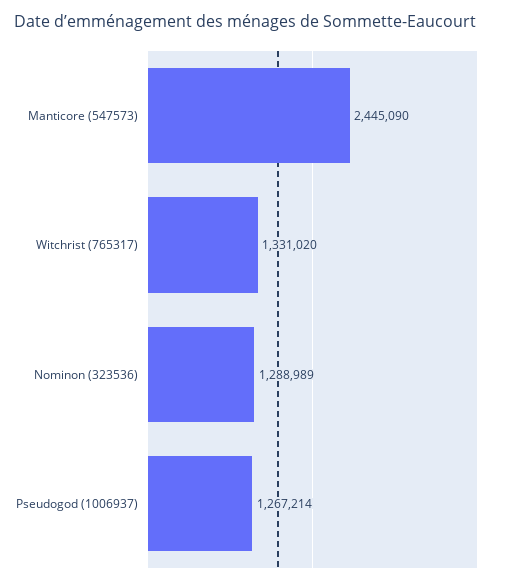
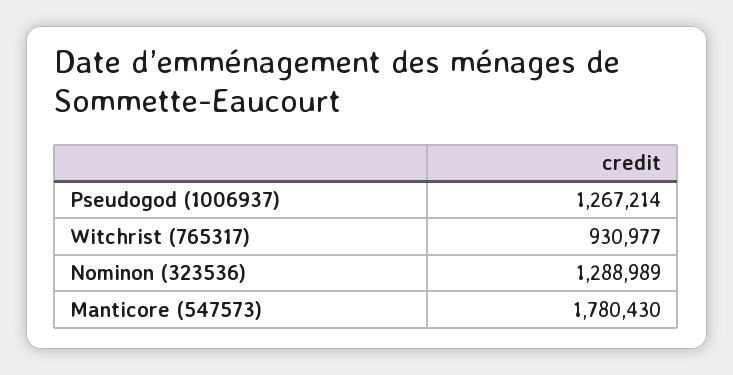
  {
-   "Manticore (547573)": 2445090,
+   "Manticore (547573)": 1780430,
-   "Witchrist (765317)": 1331020,
+   "Witchrist (765317)": 930977,
    "Nominon (323536)": 1288989,
    "Pseudogod (1006937)": 1267214
  }

